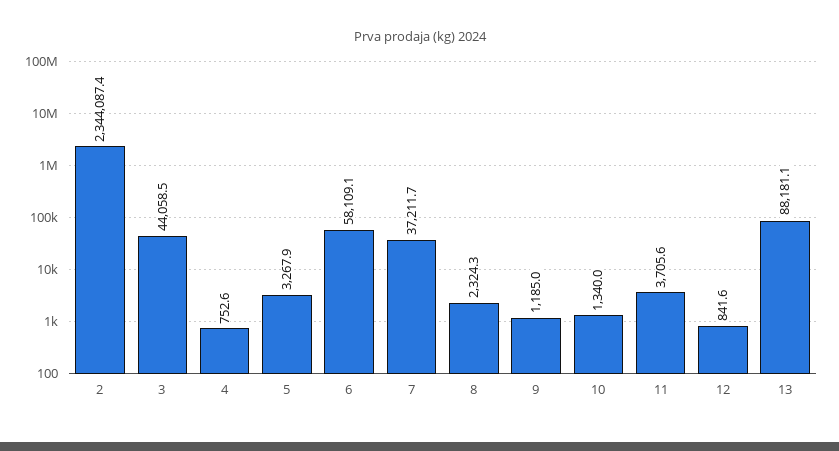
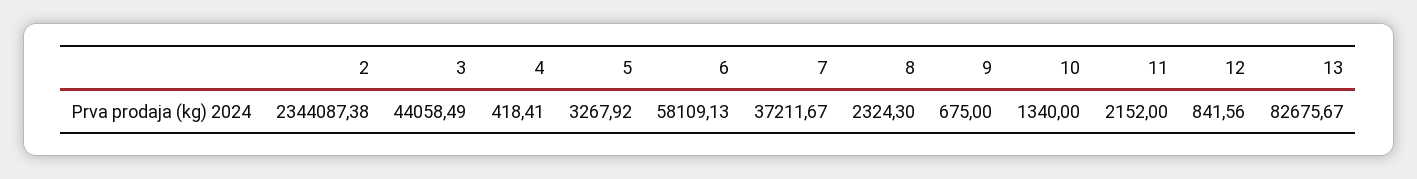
  {
    "2": 2344087.38,
    "3": 44058.49,
-   "4": 752.6,
+   "4": 418.41,
    "5": 3267.92,
    "6": 58109.13,
    "7": 37211.67,
    "8": 2324.3,
-   "9": 1185,
+   "9": 675,
    "10": 1340,
-   "11": 3705.6,
+   "11": 2152,
    "12": 841.56,
-   "13": 88181.1
+   "13": 82675.67
  }

